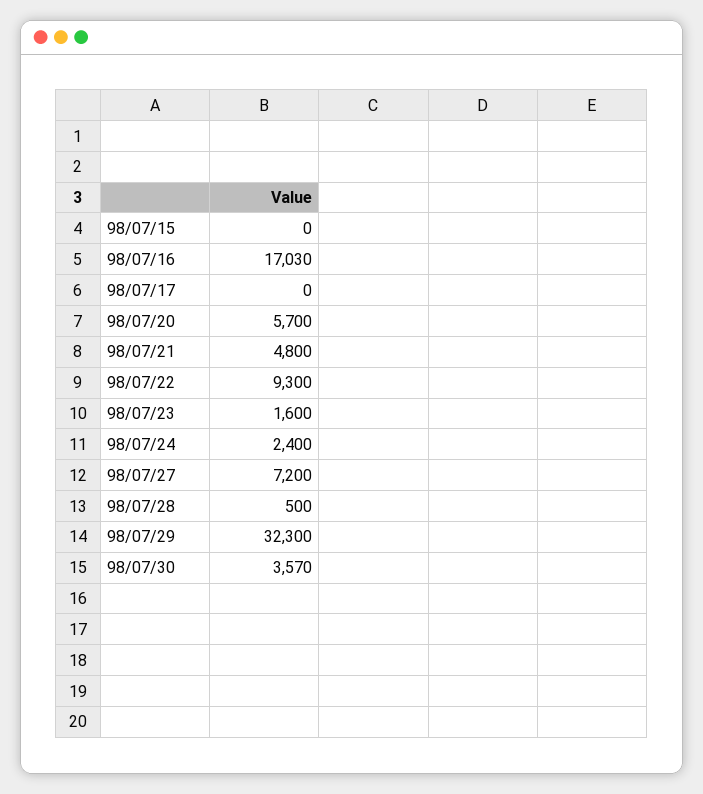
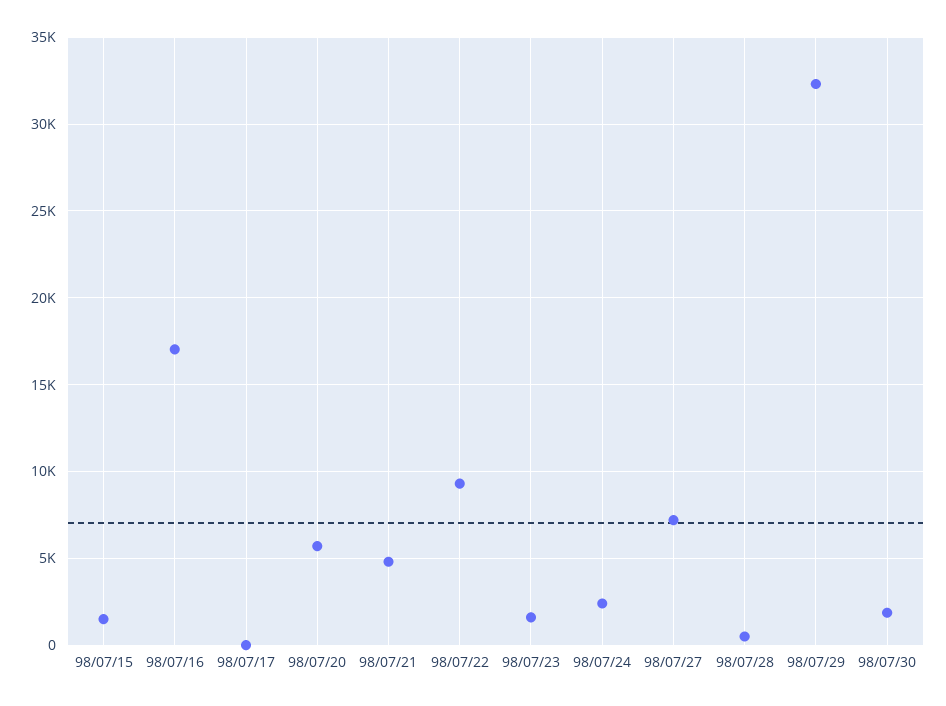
  {
-   "98/07/15": 0,
+   "98/07/15": 1500,
    "98/07/16": 17030,
    "98/07/17": 0,
    "98/07/20": 5700,
    "98/07/21": 4800,
    "98/07/22": 9300,
    "98/07/23": 1600,
    "98/07/24": 2400,
    "98/07/27": 7200,
    "98/07/28": 500,
    "98/07/29": 32300,
-   "98/07/30": 3570
+   "98/07/30": 2000
  }

